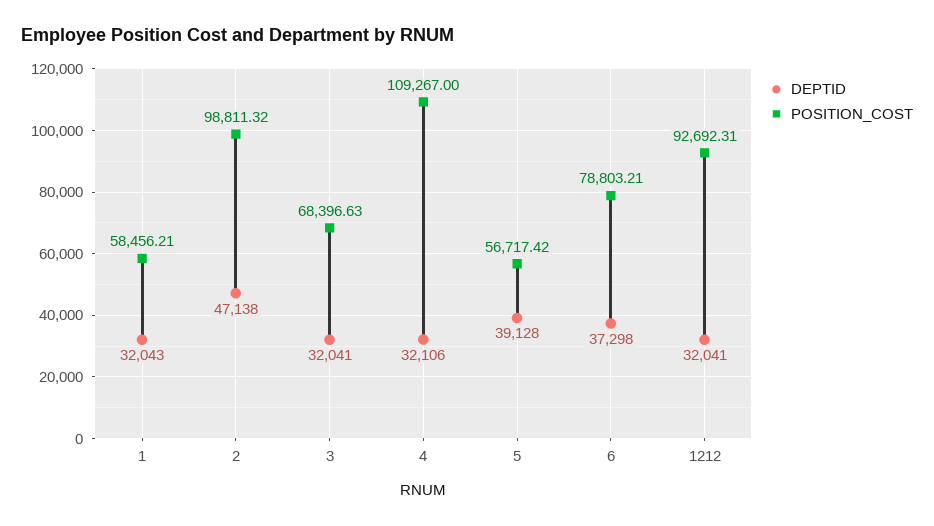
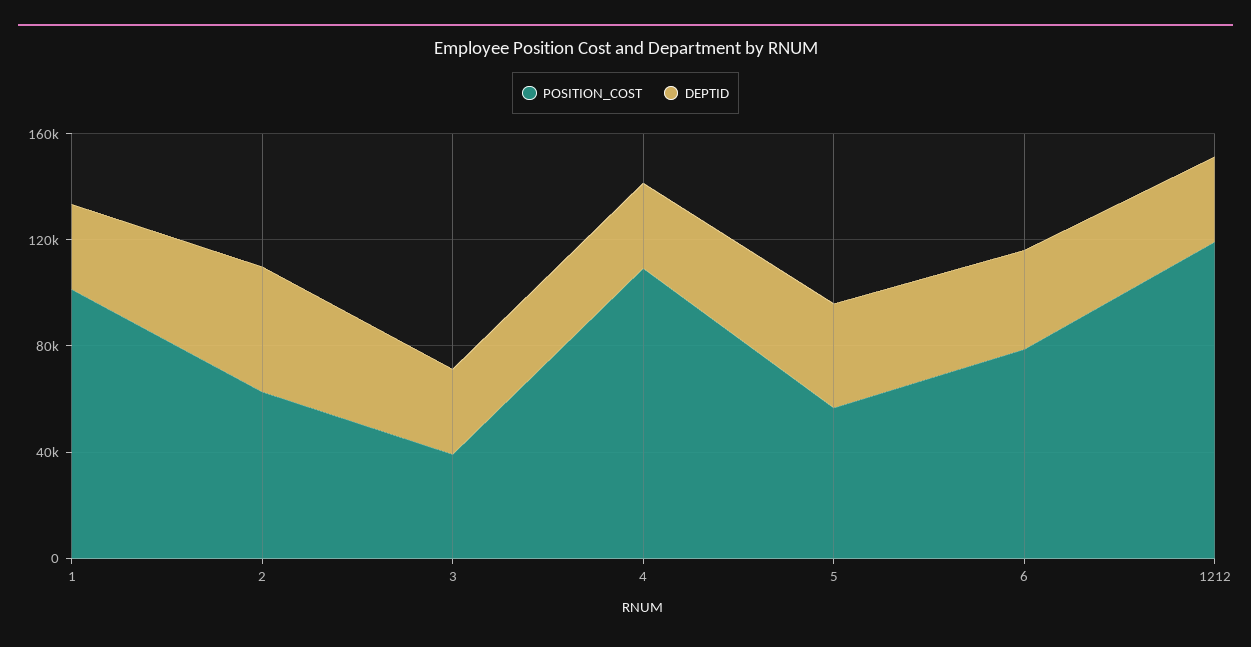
  {
    "DEPTID": {
      "1": 32043,
      "2": 47138,
      "3": 32041,
      "4": 32106,
      "5": 39128,
      "6": 37298,
      "1212": 32041
    },
    "POSITION_COST": {
-     "1": 58456.21,
+     "1": 100000,
-     "2": 98811.32,
+     "2": 60000,
-     "3": 68396.63,
+     "3": 40000,
      "4": 109267,
      "5": 56717.42,
      "6": 78803.21,
-     "1212": 92692.31
+     "1212": 120000
    }
  }

